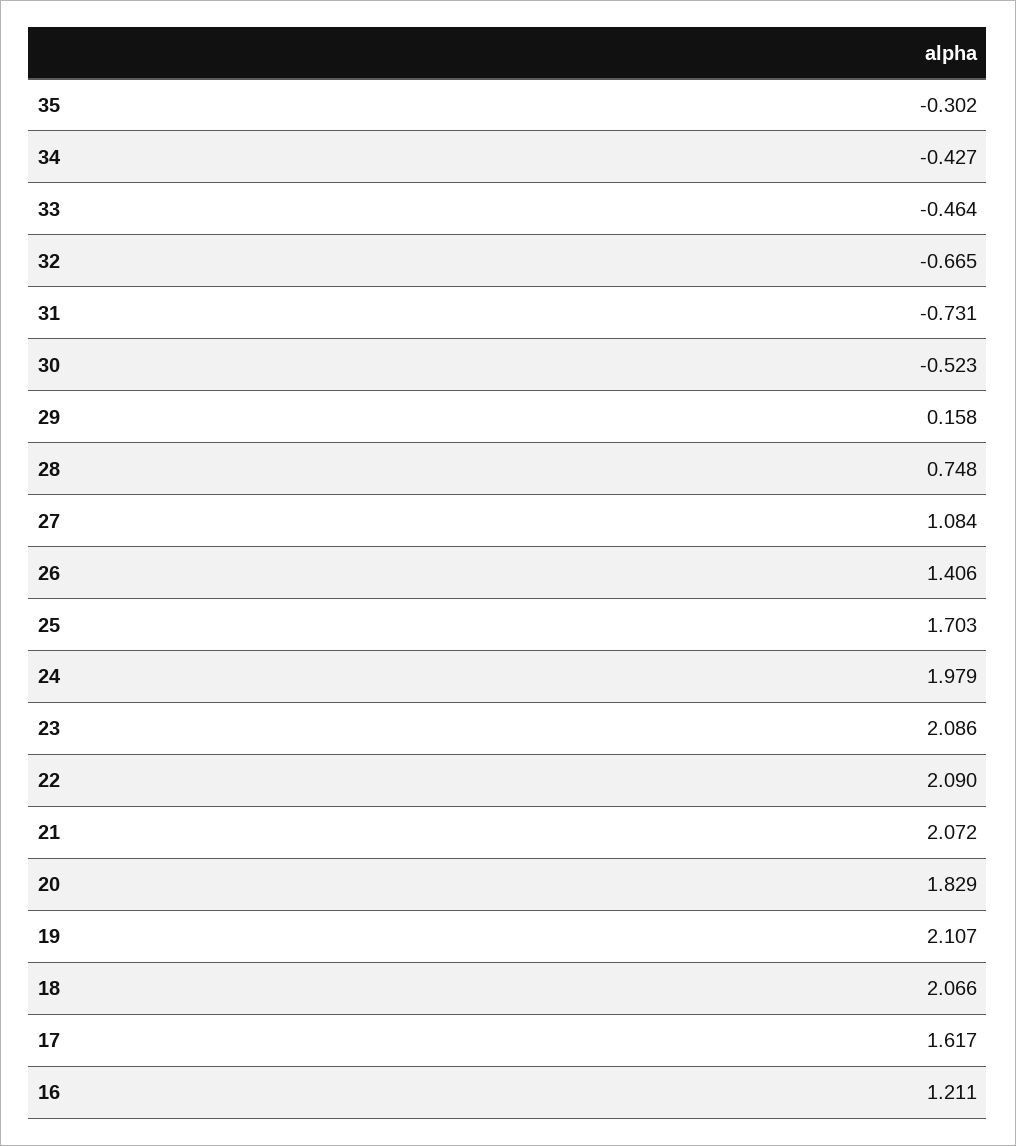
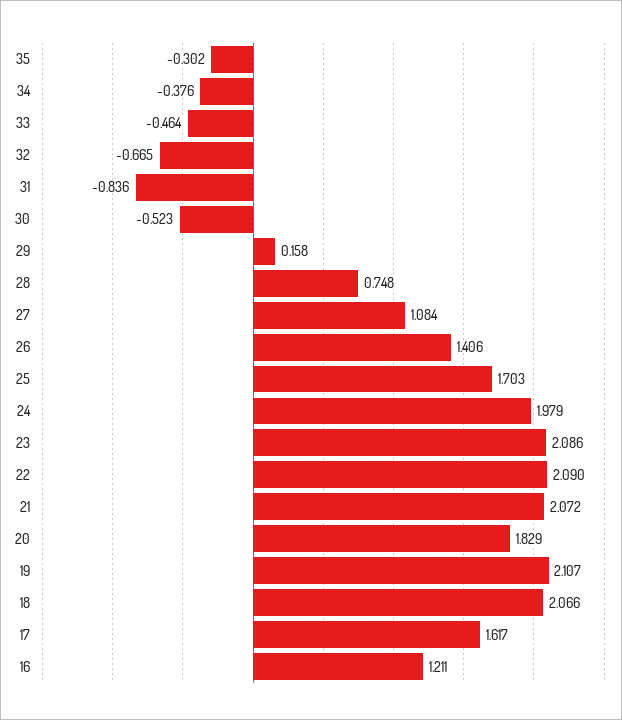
  {
    "35": -0.302,
-   "34": -0.427,
+   "34": -0.376,
    "33": -0.464,
    "32": -0.665,
-   "31": -0.731,
+   "31": -0.836,
    "30": -0.523,
    "29": 0.158,
    "28": 0.748,
    "27": 1.084,
    "26": 1.406,
    "25": 1.703,
    "24": 1.979,
    "23": 2.086,
    "22": 2.09,
    "21": 2.072,
    "20": 1.829,
    "19": 2.107,
    "18": 2.066,
    "17": 1.617,
    "16": 1.211
  }

